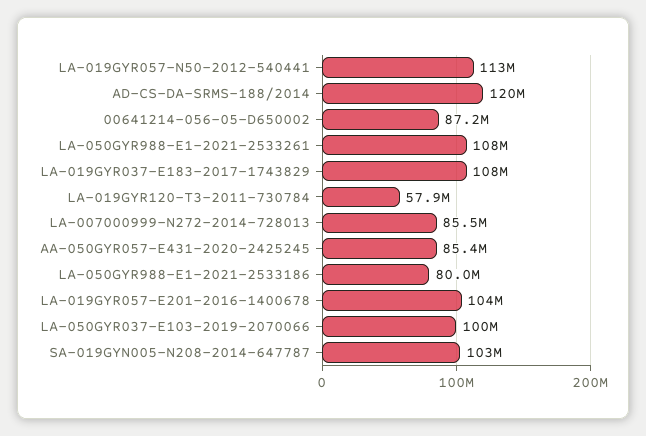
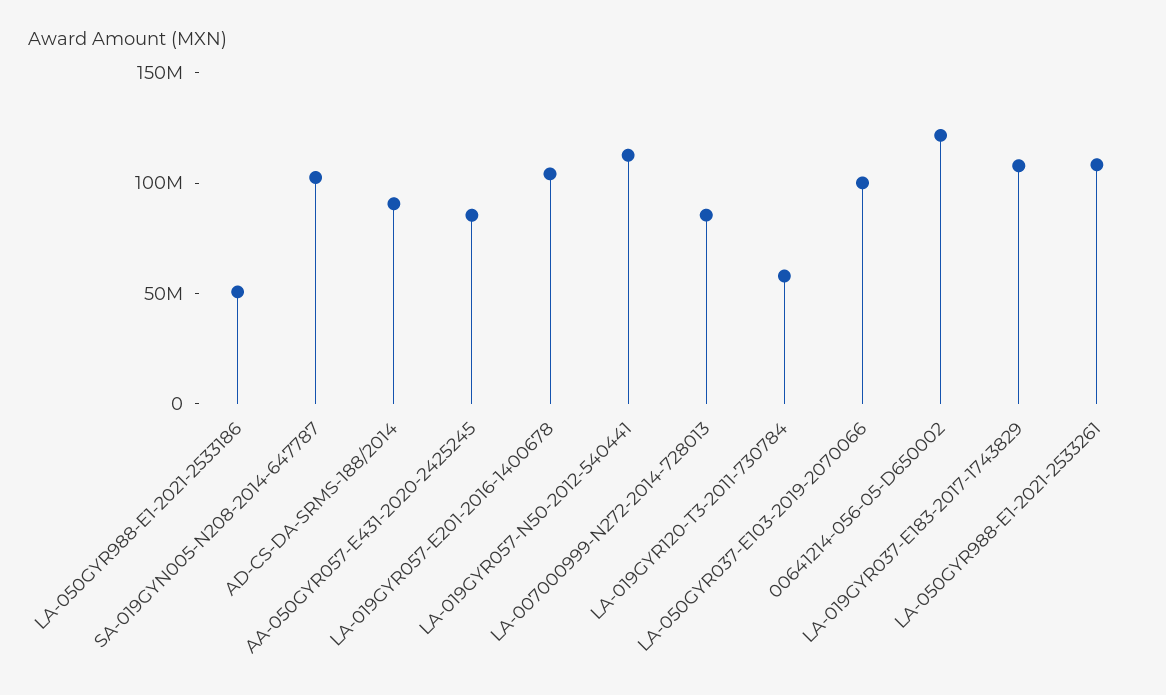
  {
    "LA-019GYR057-N50-2012-540441": 113000000,
-   "AD-CS-DA-SRMS-188/2014": 120000000,
+   "AD-CS-DA-SRMS-188/2014": 90000000,
-   "00641214-056-05-D650002": 87200000,
+   "00641214-056-05-D650002": 120000000,
    "LA-050GYR988-E1-2021-2533261": 108000000,
    "LA-019GYR037-E183-2017-1743829": 108000000,
    "LA-019GYR120-T3-2011-730784": 57900000,
    "LA-007000999-N272-2014-728013": 85500000,
    "AA-050GYR057-E431-2020-2425245": 85400000,
-   "LA-050GYR988-E1-2021-2533186": 80000000,
+   "LA-050GYR988-E1-2021-2533186": 50000000,
    "LA-019GYR057-E201-2016-1400678": 104000000,
    "LA-050GYR037-E103-2019-2070066": 100000000,
    "SA-019GYN005-N208-2014-647787": 103000000
  }

